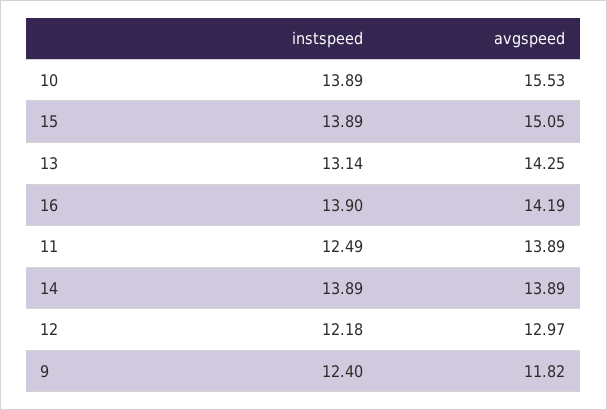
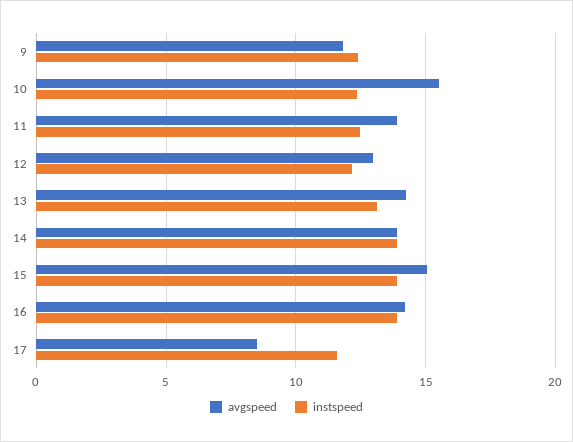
  {
    "instspeed": {
-     "10": 13.89,
+     "10": 12.5,
      "15": 13.89,
      "13": 13.14,
      "16": 13.9,
      "11": 12.49,
      "14": 13.89,
      "12": 12.18,
-     "9": 12.4
+     "9": 12.4,
+     "17": 11.5
    },
    "avgspeed": {
      "10": 15.53,
      "15": 15.05,
      "13": 14.25,
      "16": 14.19,
      "11": 13.89,
      "14": 13.89,
      "12": 12.97,
-     "9": 11.82
+     "9": 11.82,
+     "17": 8.5
    }
  }

